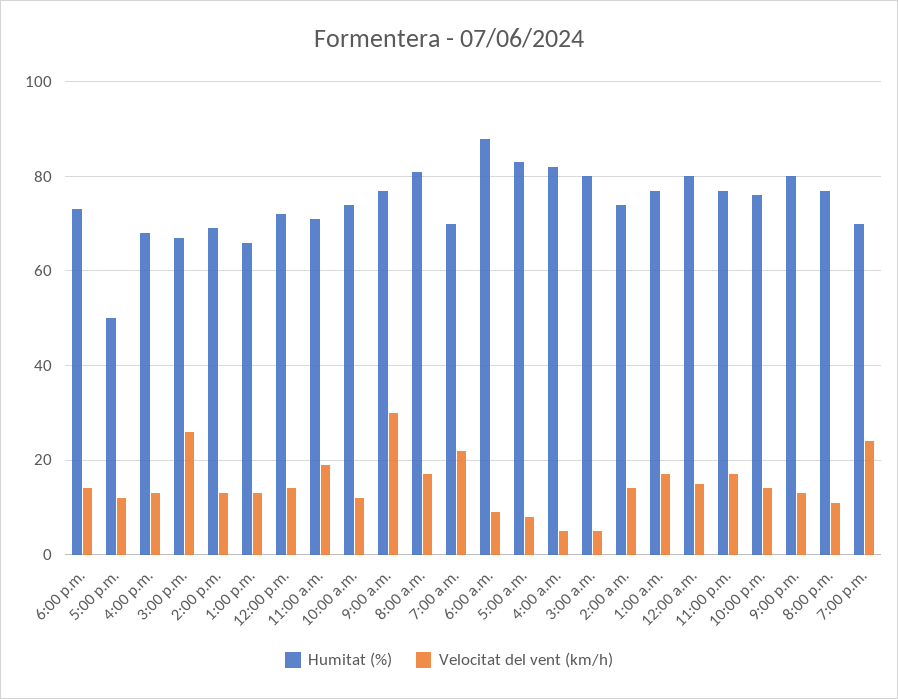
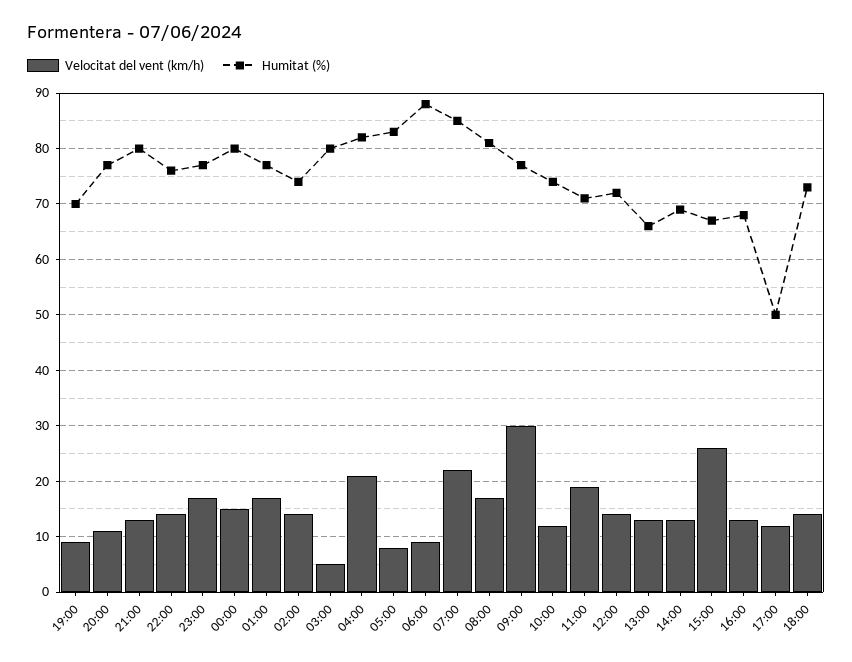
  {
    "Humitat (%)": {
      "6:00 p.m.": 75,
      "5:00 p.m.": 50,
      "4:00 p.m.": 70,
      "3:00 p.m.": 65,
      "2:00 p.m.": 70,
      "1:00 p.m.": 65,
      "12:00 p.m.": 70,
      "11:00 a.m.": 70,
      "10:00 a.m.": 75,
      "9:00 a.m.": 75,
      "8:00 a.m.": 80,
-     "7:00 a.m.": 70,
+     "7:00 a.m.": 85,
      "6:00 a.m.": 90,
      "5:00 a.m.": 85,
      "4:00 a.m.": 80,
      "3:00 a.m.": 80,
      "2:00 a.m.": 75,
      "1:00 a.m.": 75,
      "12:00 a.m.": 80,
      "11:00 p.m.": 75,
      "10:00 p.m.": 75,
      "9:00 p.m.": 80,
      "8:00 p.m.": 75,
      "7:00 p.m.": 70
    },
    "Velocitat del vent (km/h)": {
      "6:00 p.m.": 15,
      "5:00 p.m.": 10,
      "4:00 p.m.": 15,
      "3:00 p.m.": 25,
      "2:00 p.m.": 15,
      "1:00 p.m.": 15,
      "12:00 p.m.": 15,
      "11:00 a.m.": 20,
      "10:00 a.m.": 10,
      "9:00 a.m.": 30,
      "8:00 a.m.": 15,
      "7:00 a.m.": 20,
      "6:00 a.m.": 10,
      "5:00 a.m.": 10,
-     "4:00 a.m.": 5,
+     "4:00 a.m.": 20,
      "3:00 a.m.": 5,
      "2:00 a.m.": 15,
      "1:00 a.m.": 15,
      "12:00 a.m.": 15,
      "11:00 p.m.": 15,
      "10:00 p.m.": 15,
      "9:00 p.m.": 15,
      "8:00 p.m.": 10,
-     "7:00 p.m.": 25
+     "7:00 p.m.": 10
    }
  }

